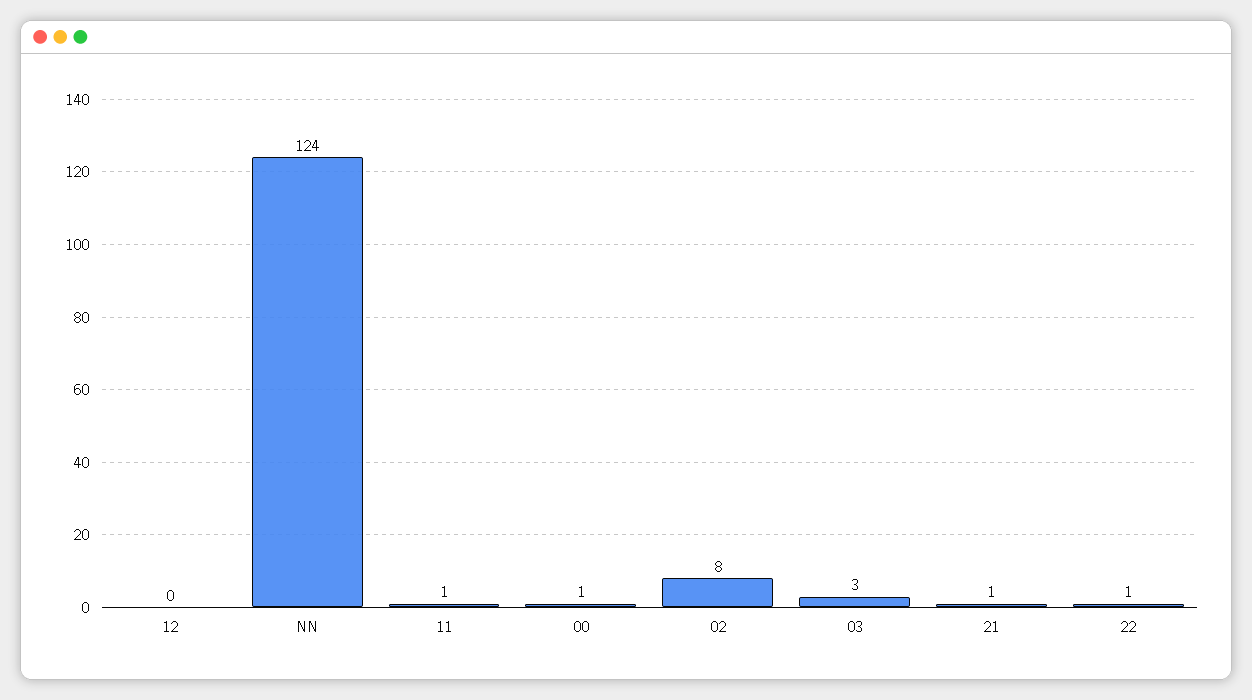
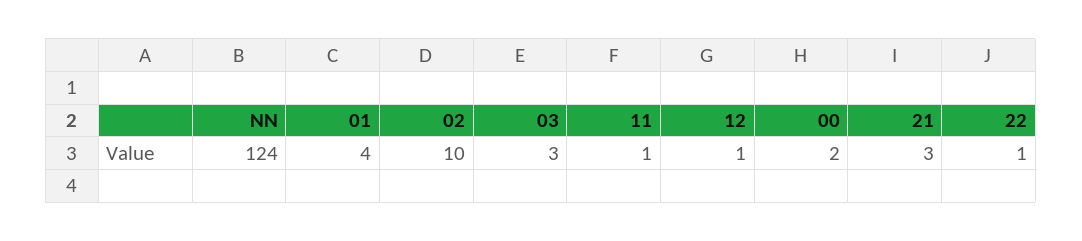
  {
-   "12": 0,
+   "12": 1,
    "NN": 124,
    "11": 1,
-   "00": 1,
+   "00": 2,
-   "02": 8,
+   "02": 10,
    "03": 3,
-   "21": 1,
+   "21": 3,
-   "22": 1
+   "22": 1,
+   "01": 4
  }

